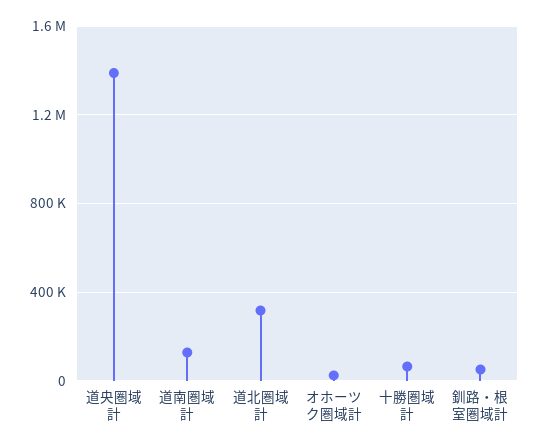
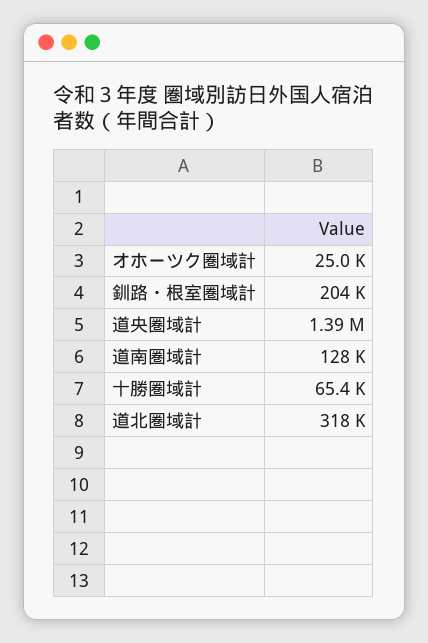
  {
    "道央圏域計": 1390000,
    "道南圏域計": 128000,
    "道北圏域計": 318000,
    "オホーツク圏域計": 25000,
    "十勝圏域計": 65400,
-   "釧路・根室圏域計": 50000
+   "釧路・根室圏域計": 204000
  }

